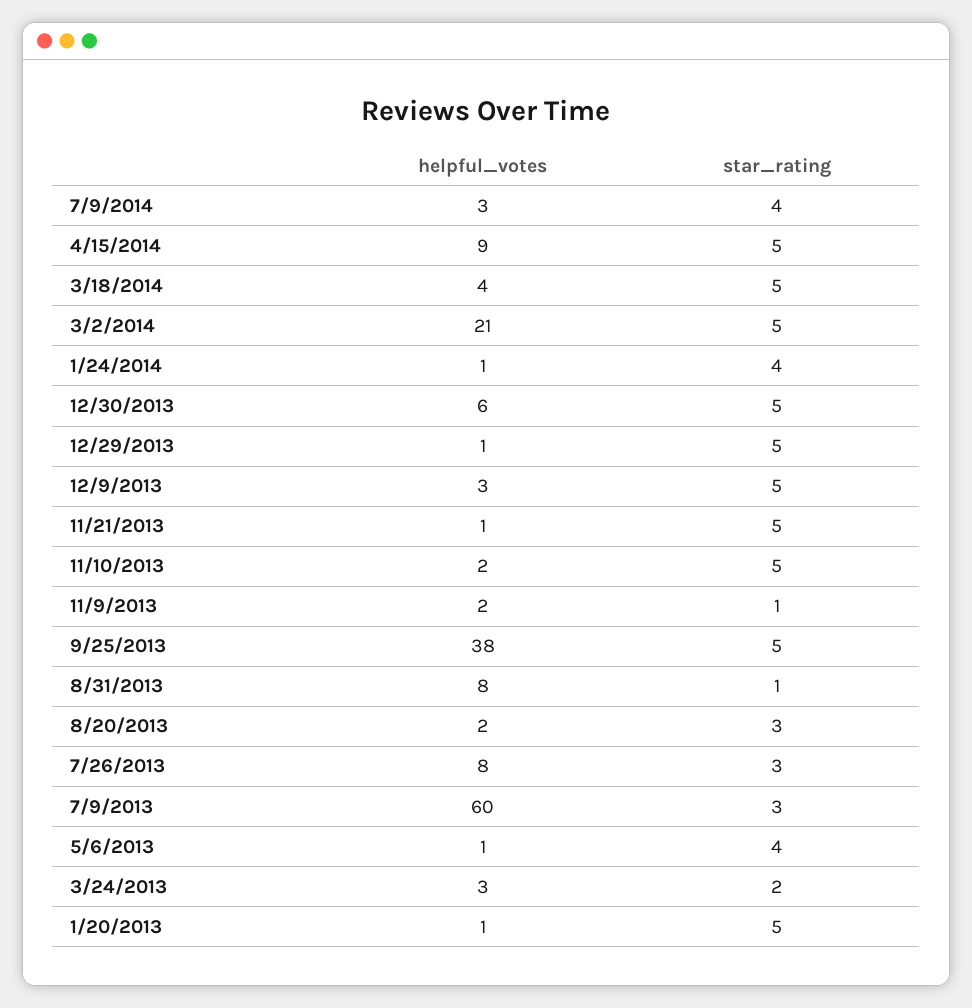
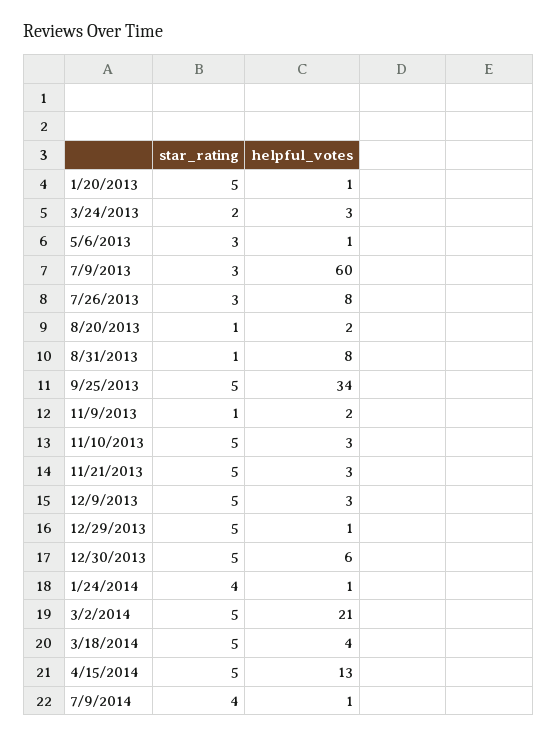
  {
    "helpful_votes": {
-     "7/9/2014": 3,
+     "7/9/2014": 1,
-     "4/15/2014": 9,
+     "4/15/2014": 13,
      "3/18/2014": 4,
      "3/2/2014": 21,
      "1/24/2014": 1,
      "12/30/2013": 6,
      "12/29/2013": 1,
      "12/9/2013": 3,
-     "11/21/2013": 1,
+     "11/21/2013": 3,
-     "11/10/2013": 2,
+     "11/10/2013": 3,
      "11/9/2013": 2,
-     "9/25/2013": 38,
+     "9/25/2013": 34,
      "8/31/2013": 8,
      "8/20/2013": 2,
      "7/26/2013": 8,
      "7/9/2013": 60,
      "5/6/2013": 1,
      "3/24/2013": 3,
      "1/20/2013": 1
    },
    "star_rating": {
      "7/9/2014": 4,
      "4/15/2014": 5,
      "3/18/2014": 5,
      "3/2/2014": 5,
      "1/24/2014": 4,
      "12/30/2013": 5,
      "12/29/2013": 5,
      "12/9/2013": 5,
      "11/21/2013": 5,
      "11/10/2013": 5,
      "11/9/2013": 1,
      "9/25/2013": 5,
      "8/31/2013": 1,
-     "8/20/2013": 3,
+     "8/20/2013": 1,
      "7/26/2013": 3,
      "7/9/2013": 3,
-     "5/6/2013": 4,
+     "5/6/2013": 3,
      "3/24/2013": 2,
      "1/20/2013": 5
    }
  }

